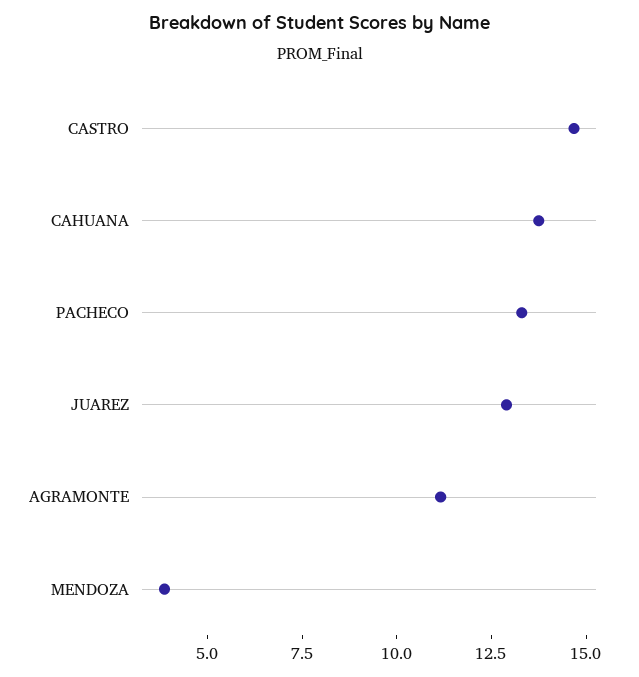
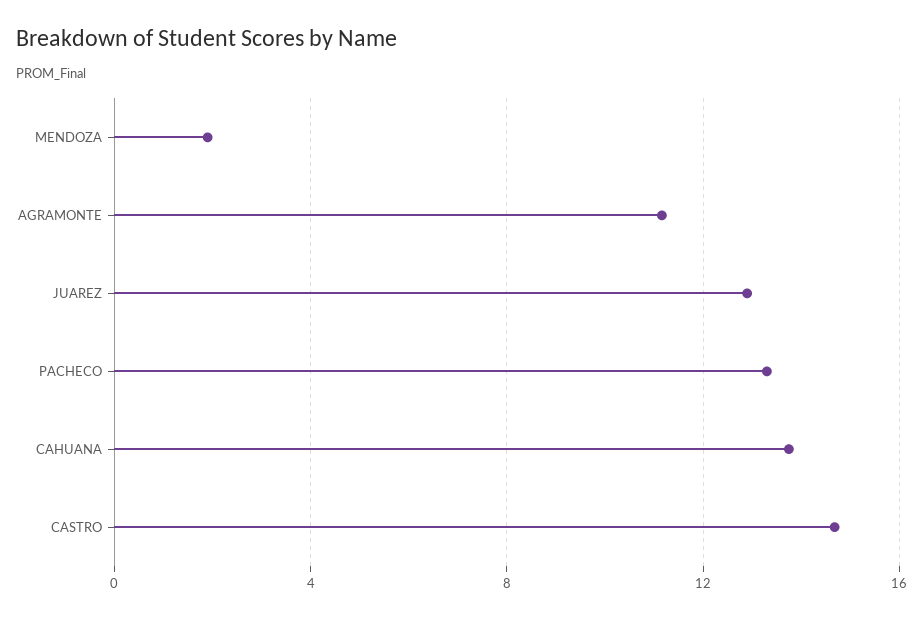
  {
    "CASTRO": 14.5,
    "CAHUANA": 14,
    "PACHECO": 13.5,
    "JUAREZ": 13,
    "AGRAMONTE": 11,
-   "MENDOZA": 4
+   "MENDOZA": 2
  }

